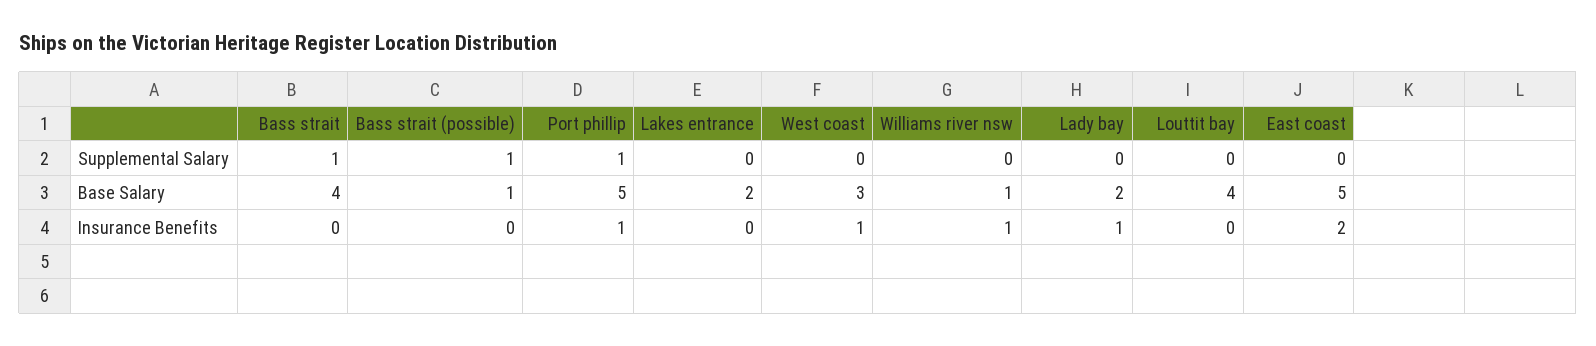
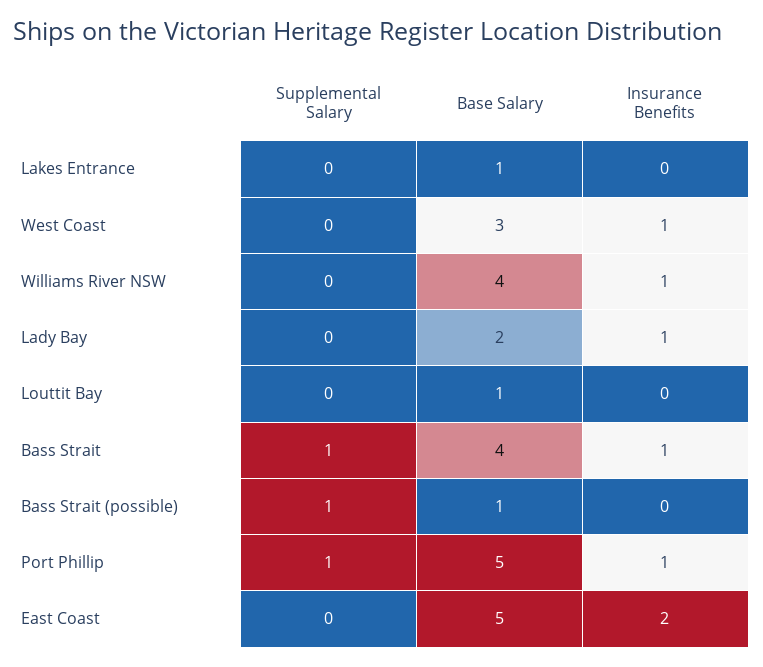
  {
    "Bass strait": {
      "Supplemental Salary": 1,
      "Base Salary": 4,
-     "Insurance Benefits": 0
+     "Insurance Benefits": 1
    },
    "Bass strait (possible)": {
      "Supplemental Salary": 1,
      "Base Salary": 1,
      "Insurance Benefits": 0
    },
    "Port phillip": {
      "Supplemental Salary": 1,
      "Base Salary": 5,
      "Insurance Benefits": 1
    },
    "Lakes entrance": {
      "Supplemental Salary": 0,
-     "Base Salary": 2,
+     "Base Salary": 1,
      "Insurance Benefits": 0
    },
    "West coast": {
      "Supplemental Salary": 0,
      "Base Salary": 3,
      "Insurance Benefits": 1
    },
    "Williams river nsw": {
      "Supplemental Salary": 0,
-     "Base Salary": 1,
+     "Base Salary": 4,
      "Insurance Benefits": 1
    },
    "Lady bay": {
      "Supplemental Salary": 0,
      "Base Salary": 2,
      "Insurance Benefits": 1
    },
    "Louttit bay": {
      "Supplemental Salary": 0,
-     "Base Salary": 4,
+     "Base Salary": 1,
      "Insurance Benefits": 0
    },
    "East coast": {
      "Supplemental Salary": 0,
      "Base Salary": 5,
      "Insurance Benefits": 2
    }
  }

